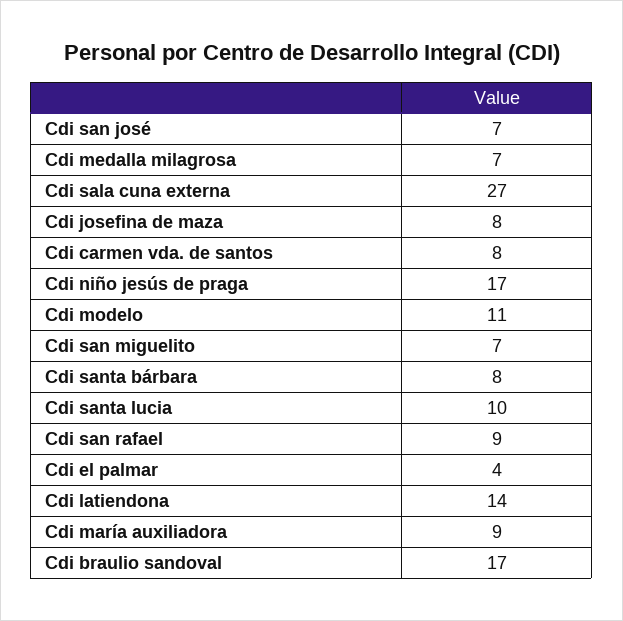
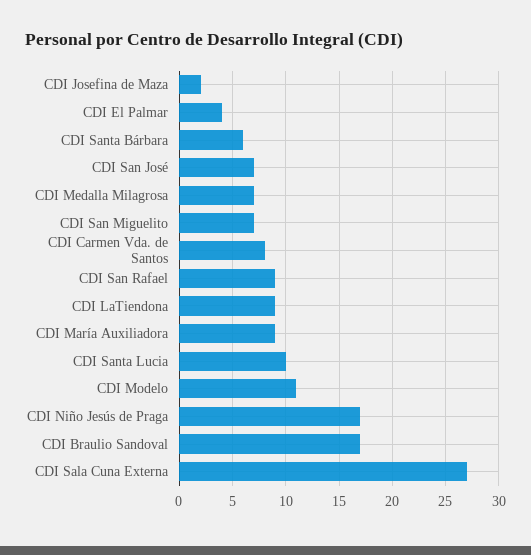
  {
    "Cdi san josé": 7,
    "Cdi medalla milagrosa": 7,
    "Cdi sala cuna externa": 27,
-   "Cdi josefina de maza": 8,
+   "Cdi josefina de maza": 2,
    "Cdi carmen vda. de santos": 8,
    "Cdi niño jesús de praga": 17,
    "Cdi modelo": 11,
    "Cdi san miguelito": 7,
-   "Cdi santa bárbara": 8,
+   "Cdi santa bárbara": 6,
    "Cdi santa lucia": 10,
    "Cdi san rafael": 9,
    "Cdi el palmar": 4,
-   "Cdi latiendona": 14,
+   "Cdi latiendona": 9,
    "Cdi maría auxiliadora": 9,
    "Cdi braulio sandoval": 17
  }

